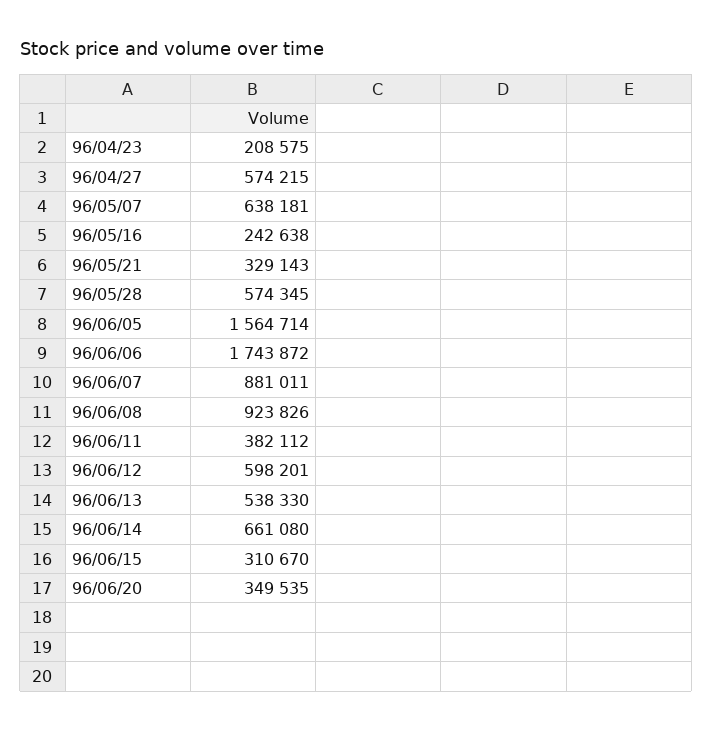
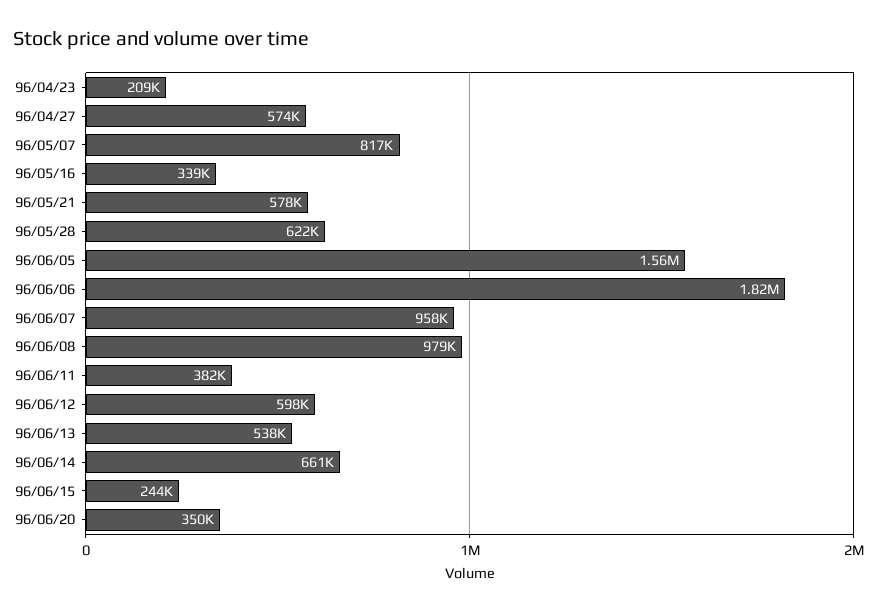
  {
    "96/04/23": 208575,
    "96/04/27": 574215,
-   "96/05/07": 638181,
+   "96/05/07": 817000,
-   "96/05/16": 242638,
+   "96/05/16": 339000,
-   "96/05/21": 329143,
+   "96/05/21": 578000,
-   "96/05/28": 574345,
+   "96/05/28": 622000,
    "96/06/05": 1564714,
-   "96/06/06": 1743872,
+   "96/06/06": 1820000,
-   "96/06/07": 881011,
+   "96/06/07": 958000,
-   "96/06/08": 923826,
+   "96/06/08": 979000,
    "96/06/11": 382112,
    "96/06/12": 598201,
    "96/06/13": 538330,
    "96/06/14": 661080,
-   "96/06/15": 310670,
+   "96/06/15": 244000,
    "96/06/20": 349535
  }

